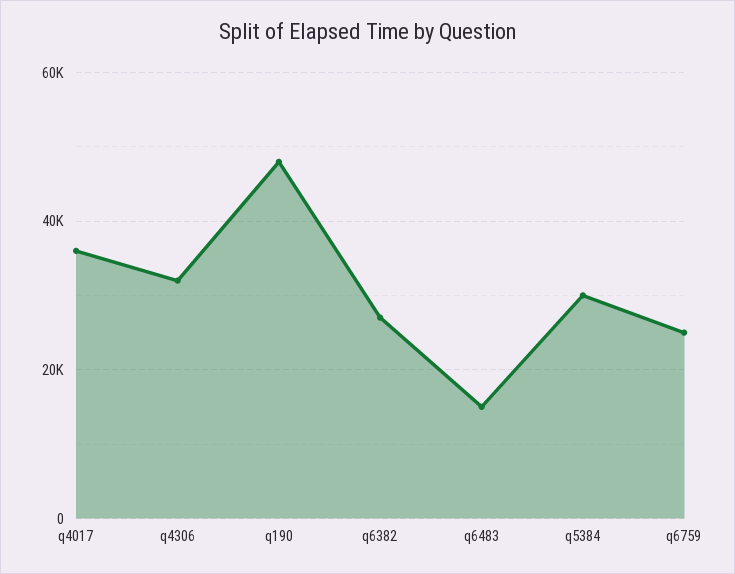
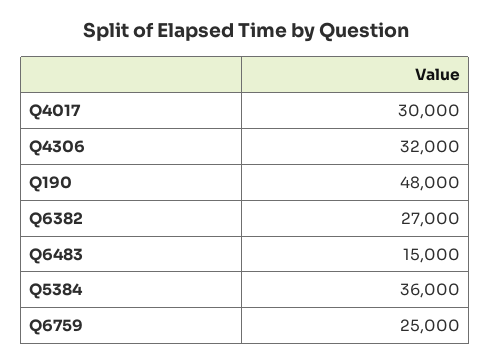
  {
-   "q4017": 36000,
+   "q4017": 30000,
    "q4306": 32000,
    "q190": 48000,
    "q6382": 27000,
    "q6483": 15000,
-   "q5384": 30000,
+   "q5384": 36000,
    "q6759": 25000
  }

